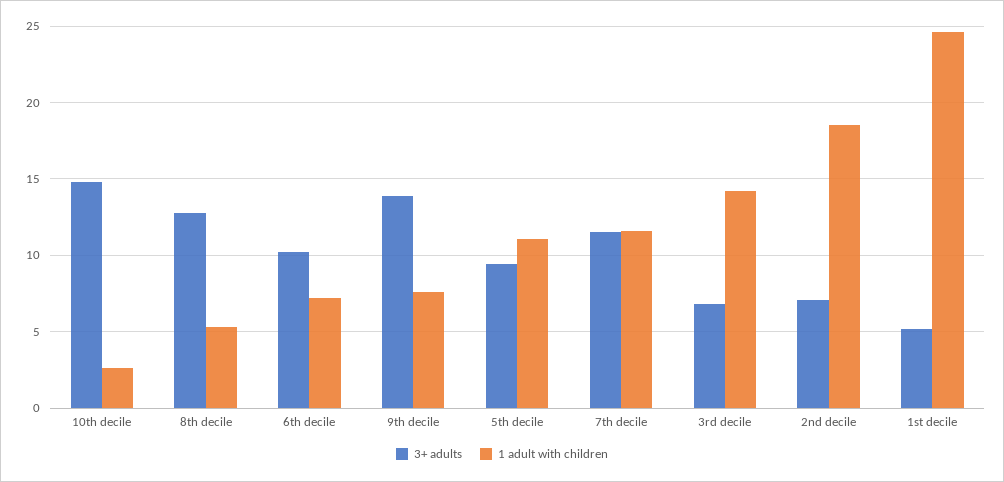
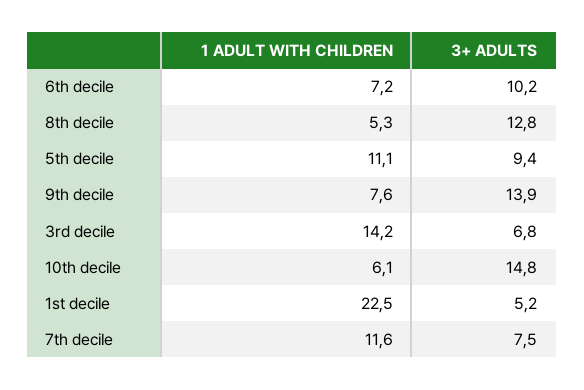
  {
    "3+ adults": {
      "10th decile": 14.8,
      "8th decile": 12.8,
      "6th decile": 10.2,
      "9th decile": 13.9,
      "5th decile": 9.4,
-     "7th decile": 11.5,
+     "7th decile": 7.5,
      "3rd decile": 6.8,
-     "2nd decile": 7,
      "1st decile": 5.2
    },
    "1 adult with children": {
-     "10th decile": 2.5,
+     "10th decile": 6.1,
      "8th decile": 5.3,
      "6th decile": 7.2,
      "9th decile": 7.6,
      "5th decile": 11.1,
      "7th decile": 11.6,
      "3rd decile": 14.2,
-     "2nd decile": 18.5,
-     "1st decile": 24.5
+     "1st decile": 22.5
    }
  }

